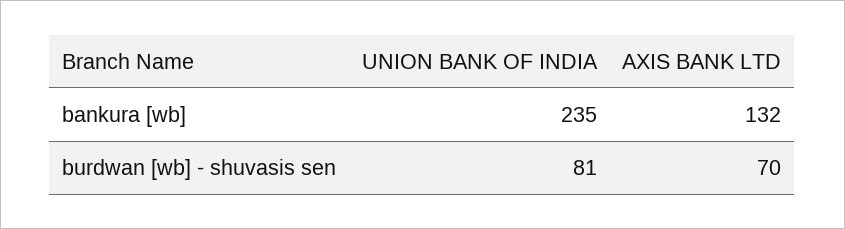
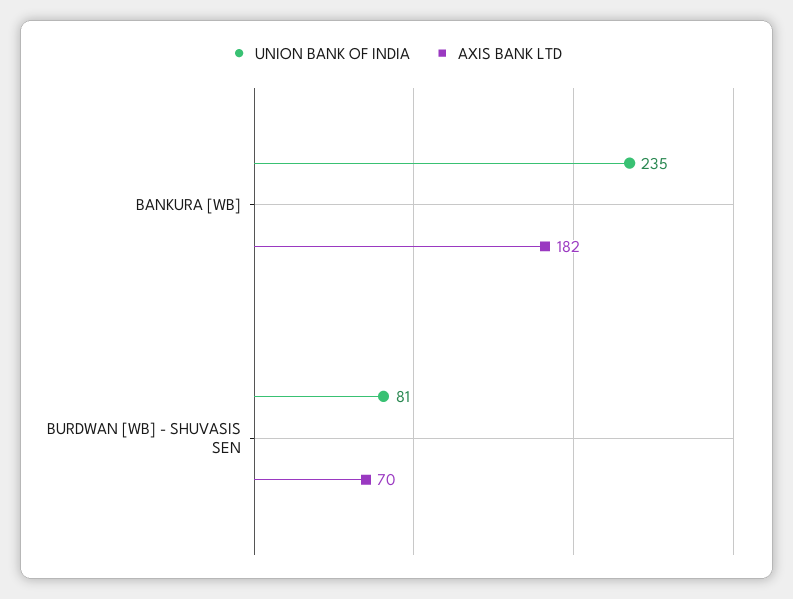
  {
    "UNION BANK OF INDIA": {
      "bankura [wb]": 235,
      "burdwan [wb] - shuvasis sen": 81
    },
    "AXIS BANK LTD": {
-     "bankura [wb]": 132,
+     "bankura [wb]": 182,
      "burdwan [wb] - shuvasis sen": 70
    }
  }

